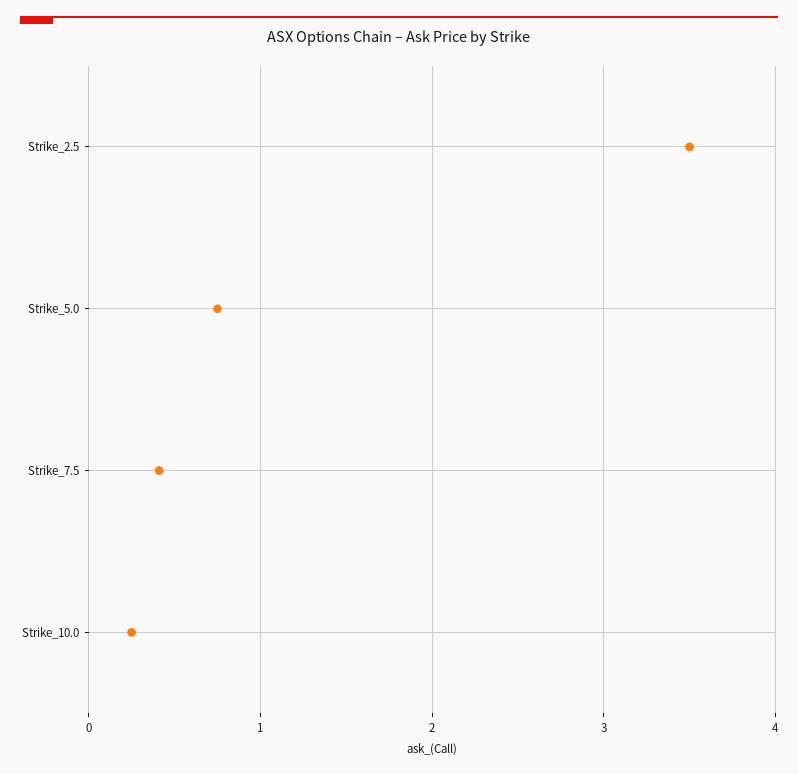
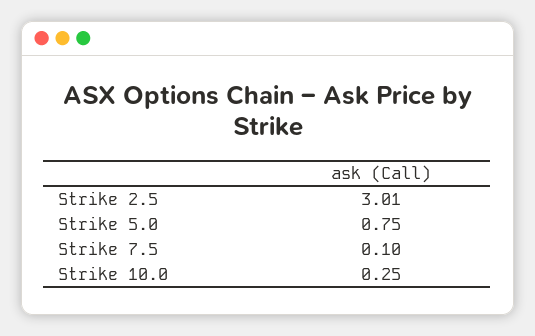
  {
-   "Strike_2.5": 3.5,
+   "Strike_2.5": 3.01,
    "Strike_5.0": 0.75,
-   "Strike_7.5": 0.4,
+   "Strike_7.5": 0.1,
    "Strike_10.0": 0.25
  }

